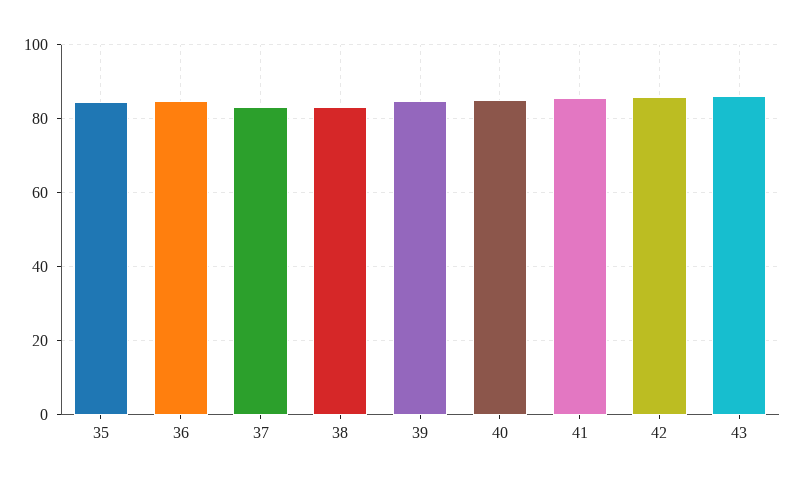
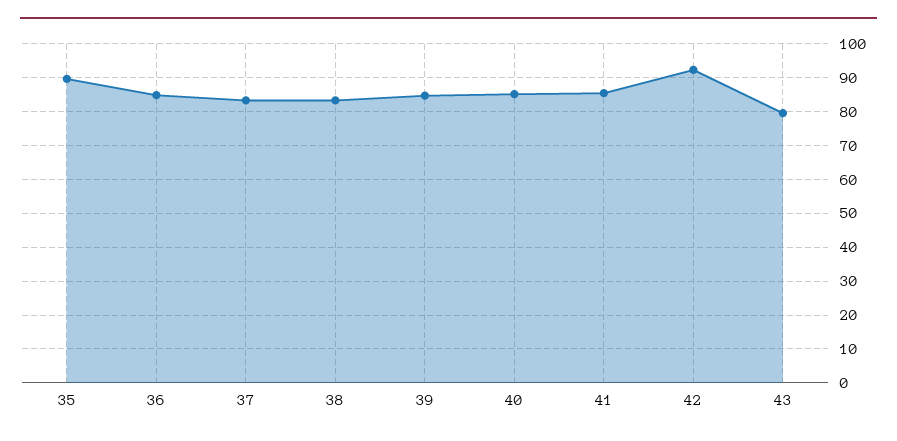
  {
-   "35": 84,
+   "35": 90,
    "36": 84,
    "37": 84,
    "38": 84,
    "39": 84,
    "40": 86,
    "41": 86,
-   "42": 86,
+   "42": 92,
-   "43": 86
+   "43": 80
  }

